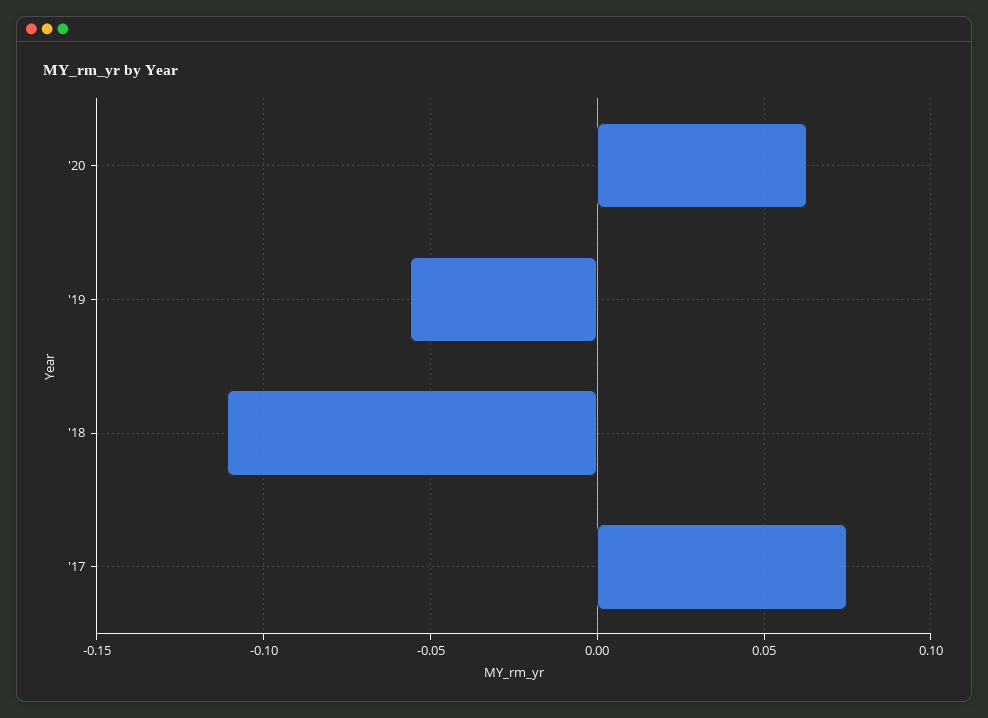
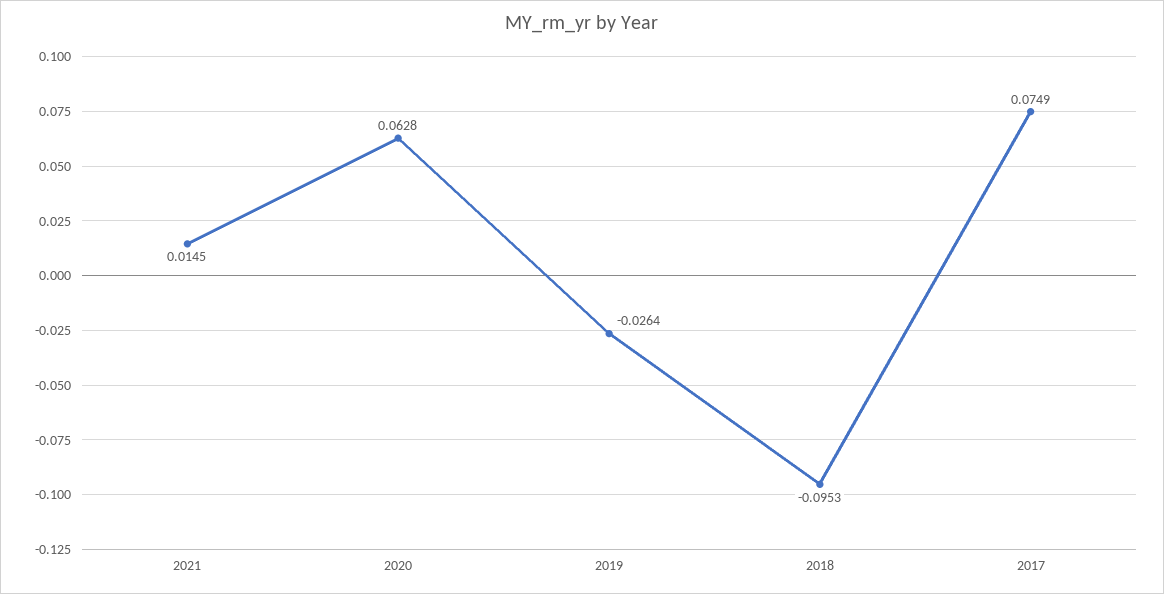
  {
    "'20": 0.0628,
-   "'19": -0.055,
+   "'19": -0.0264,
-   "'18": -0.11,
+   "'18": -0.0953,
-   "'17": 0.0749
+   "'17": 0.0749,
+   "2021": 0.0145
  }

